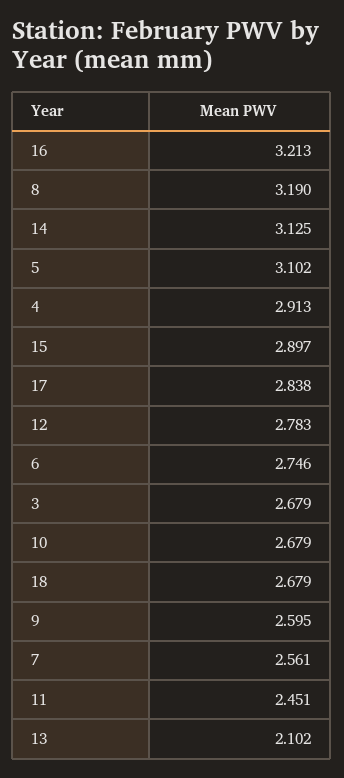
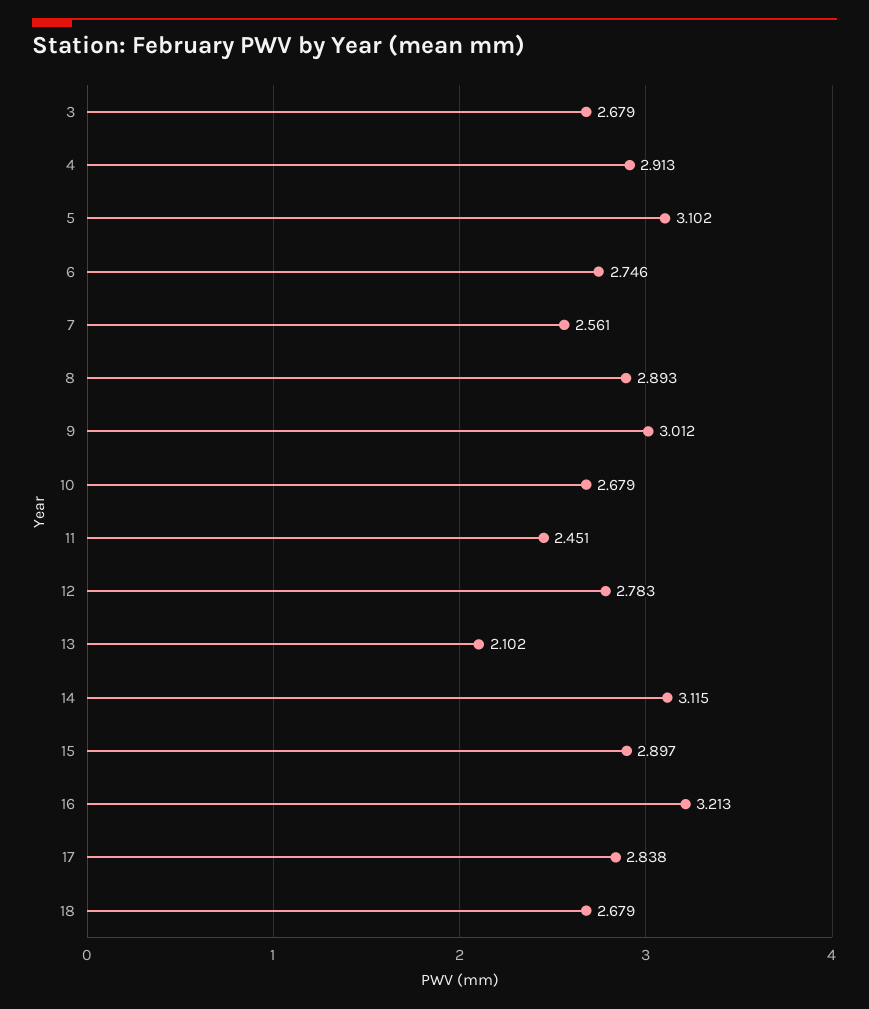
  {
    "16": 3.213,
-   "8": 3.19,
+   "8": 2.893,
-   "14": 3.125,
+   "14": 3.115,
    "5": 3.102,
    "4": 2.913,
    "15": 2.897,
    "17": 2.838,
    "12": 2.783,
    "6": 2.746,
    "3": 2.679,
    "10": 2.679,
    "18": 2.679,
-   "9": 2.595,
+   "9": 3.012,
    "7": 2.561,
    "11": 2.451,
    "13": 2.102
  }

